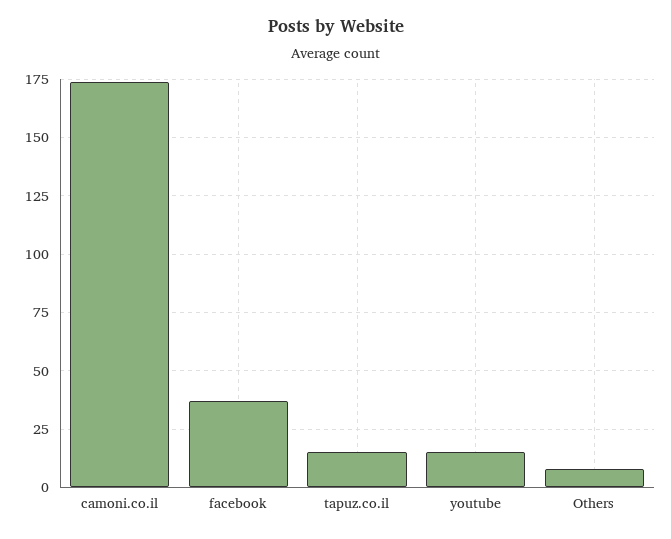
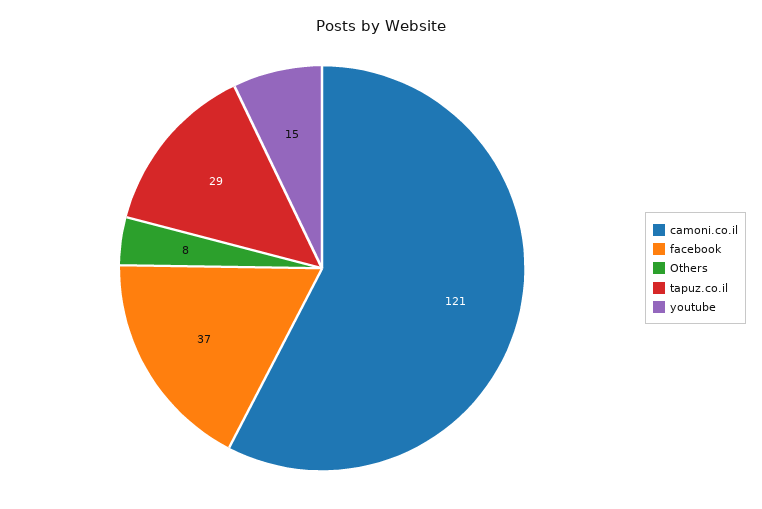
  {
-   "camoni.co.il": 175,
+   "camoni.co.il": 121,
    "facebook": 37,
-   "tapuz.co.il": 15,
+   "tapuz.co.il": 29,
    "youtube": 15,
    "Others": 8
  }

